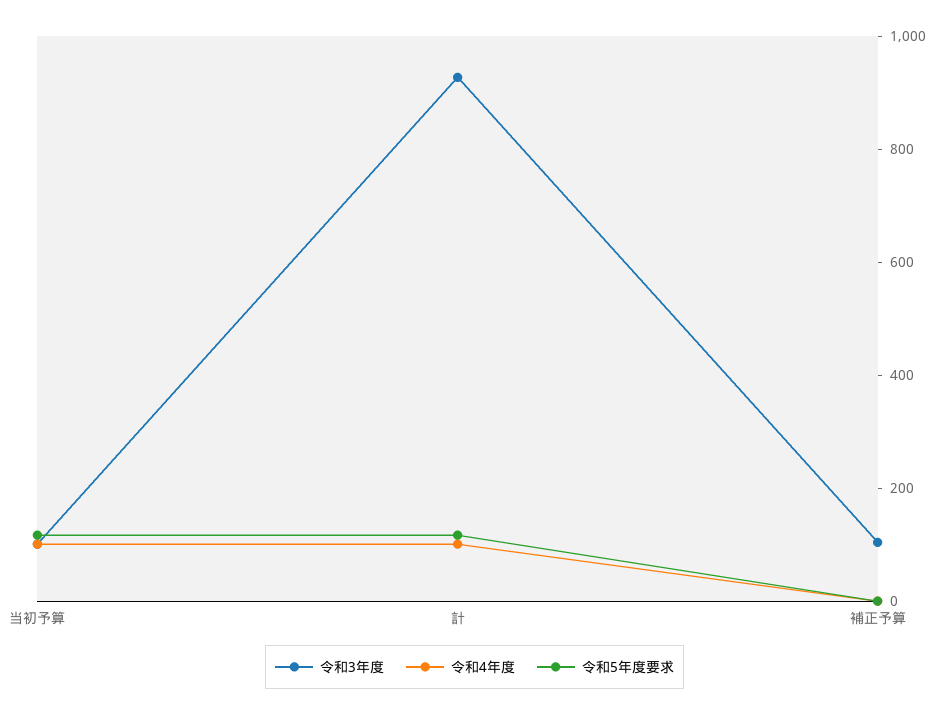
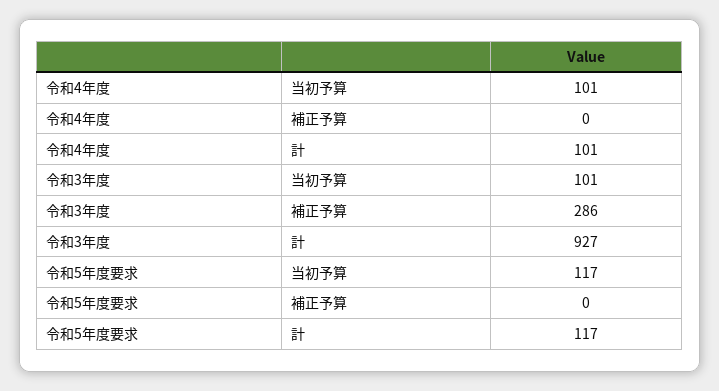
  {
    "令和3年度": {
      "当初予算": 101,
      "計": 927,
-     "補正予算": 100
+     "補正予算": 286
    },
    "令和4年度": {
      "当初予算": 101,
      "計": 101,
      "補正予算": 0
    },
    "令和5年度要求": {
      "当初予算": 117,
      "計": 117,
      "補正予算": 0
    }
  }

